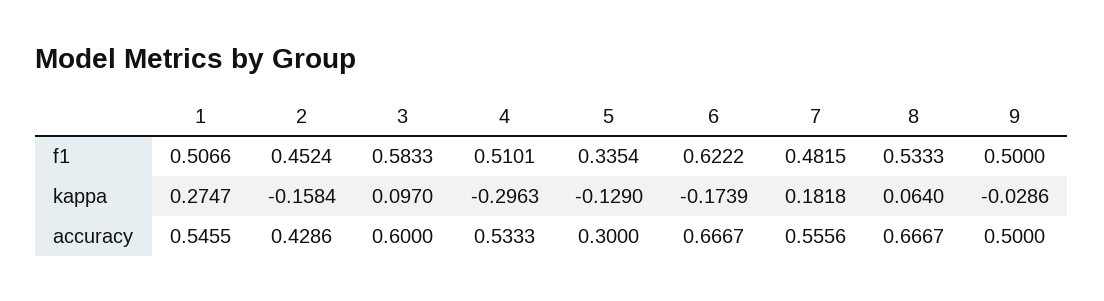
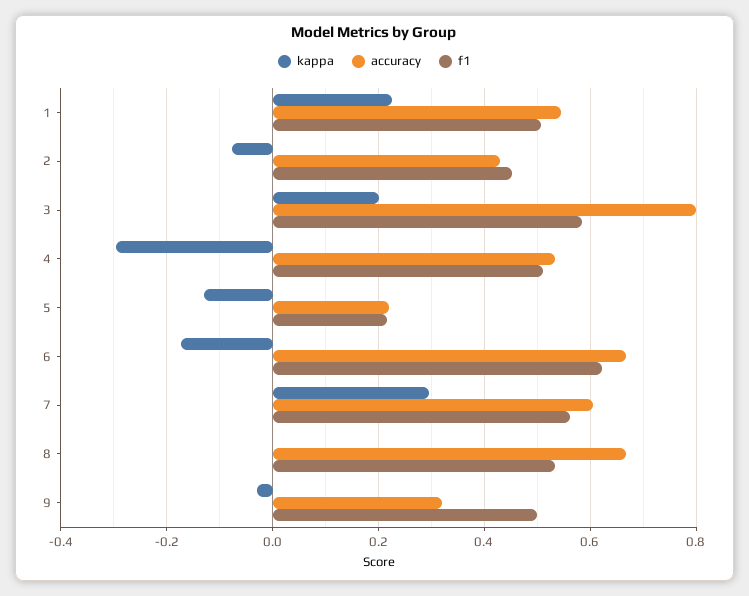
  {
    "f1": {
      "1": 0.5066,
      "2": 0.4524,
      "3": 0.5833,
      "4": 0.5101,
-     "5": 0.3354,
+     "5": 0.22,
      "6": 0.6222,
-     "7": 0.4815,
+     "7": 0.56,
      "8": 0.5333,
      "9": 0.5
    },
    "kappa": {
-     "1": 0.2747,
+     "1": 0.22,
-     "2": -0.1584,
+     "2": -0.08,
-     "3": 0.097,
+     "3": 0.2,
      "4": -0.2963,
      "5": -0.129,
      "6": -0.1739,
-     "7": 0.1818,
+     "7": 0.3,
-     "8": 0.064,
+     "8": 0,
      "9": -0.0286
    },
    "accuracy": {
      "1": 0.5455,
      "2": 0.4286,
-     "3": 0.6,
+     "3": 0.8,
      "4": 0.5333,
-     "5": 0.3,
+     "5": 0.22,
      "6": 0.6667,
-     "7": 0.5556,
+     "7": 0.6,
      "8": 0.6667,
-     "9": 0.5
+     "9": 0.32
    }
  }

